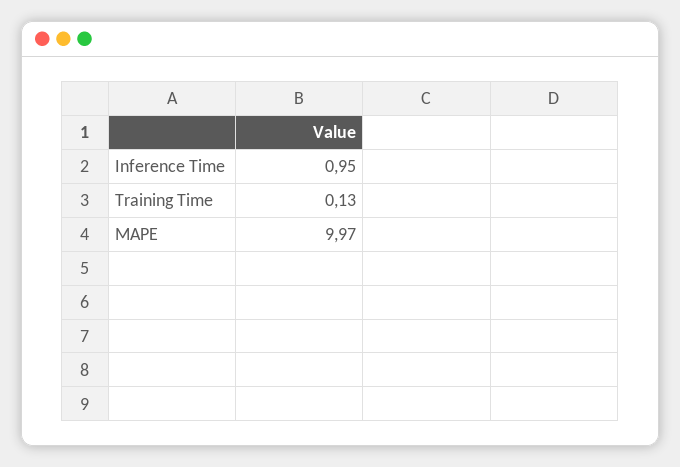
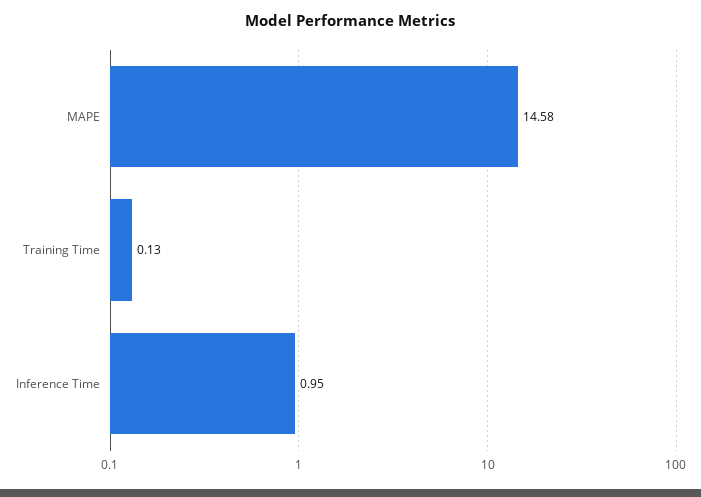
  {
    "Inference Time": 0.95,
    "Training Time": 0.13,
-   "MAPE": 9.97
+   "MAPE": 14.58
  }

